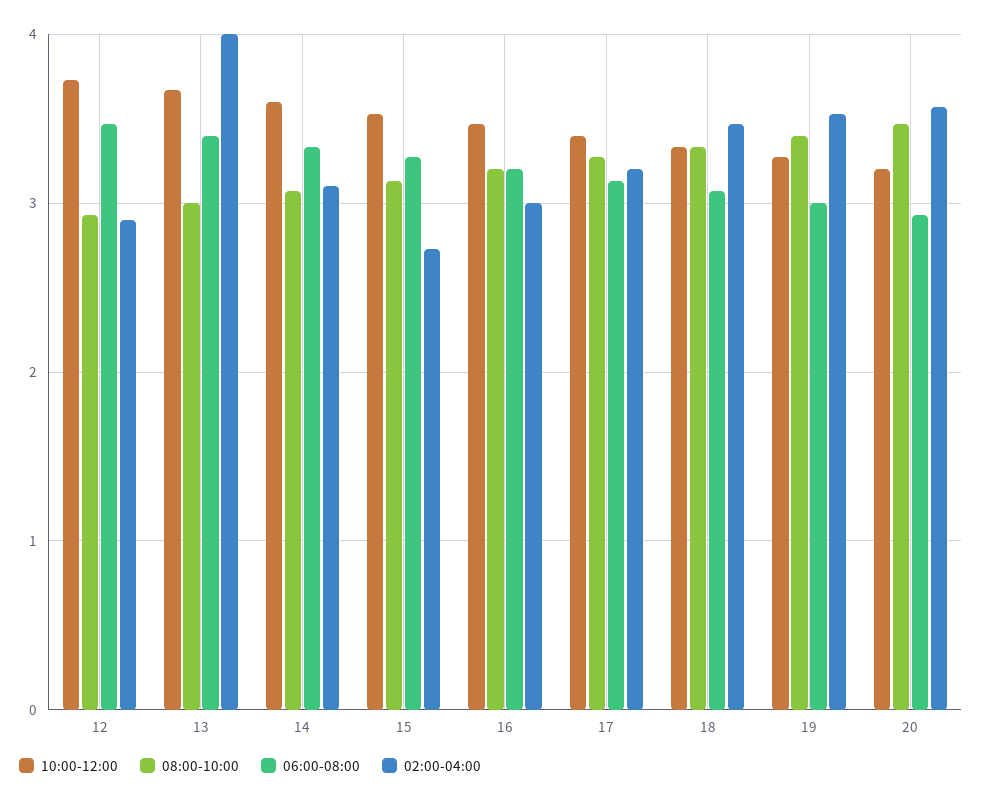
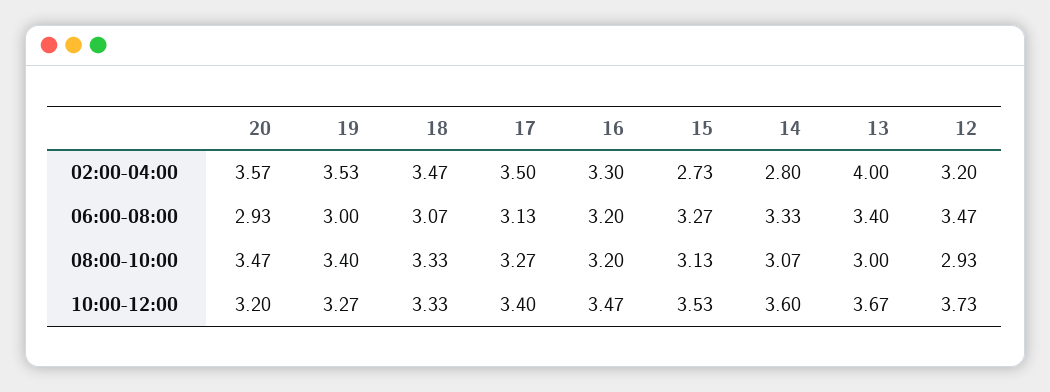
  {
    "10:00-12:00": {
      "12": 3.73,
      "13": 3.67,
      "14": 3.6,
      "15": 3.53,
      "16": 3.47,
      "17": 3.4,
      "18": 3.33,
      "19": 3.27,
      "20": 3.2
    },
    "08:00-10:00": {
      "12": 2.93,
      "13": 3,
      "14": 3.07,
      "15": 3.13,
      "16": 3.2,
      "17": 3.27,
      "18": 3.33,
      "19": 3.4,
      "20": 3.47
    },
    "06:00-08:00": {
      "12": 3.47,
      "13": 3.4,
      "14": 3.33,
      "15": 3.27,
      "16": 3.2,
      "17": 3.13,
      "18": 3.07,
      "19": 3,
      "20": 2.93
    },
    "02:00-04:00": {
-     "12": 2.9,
+     "12": 3.2,
      "13": 4,
-     "14": 3.1,
+     "14": 2.8,
      "15": 2.73,
-     "16": 3,
+     "16": 3.3,
-     "17": 3.2,
+     "17": 3.5,
      "18": 3.47,
      "19": 3.53,
      "20": 3.57
    }
  }

